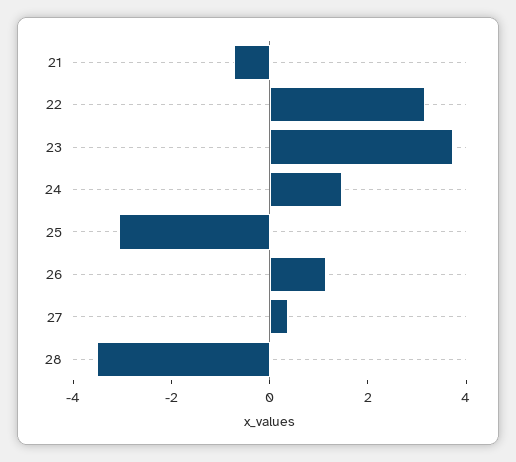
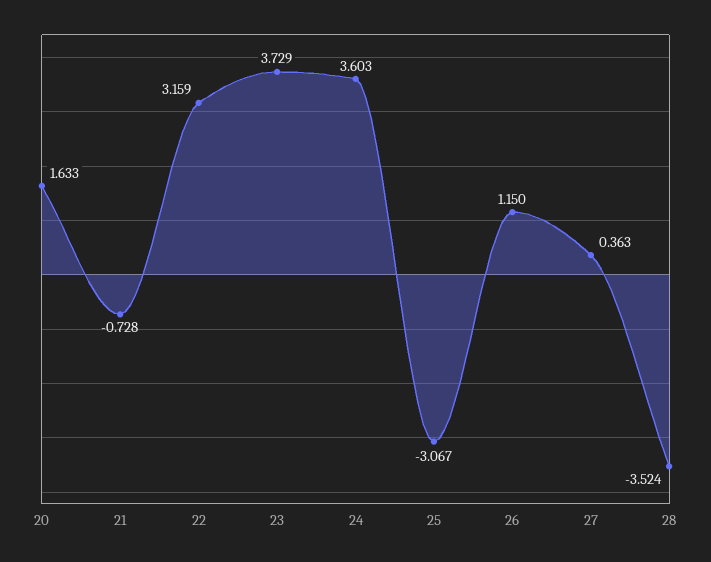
  {
    "21": -0.728,
    "22": 3.159,
    "23": 3.729,
-   "24": 1.5,
+   "24": 3.603,
    "25": -3.067,
    "26": 1.15,
    "27": 0.363,
-   "28": -3.524
+   "28": -3.524,
+   "20": 1.633
  }

